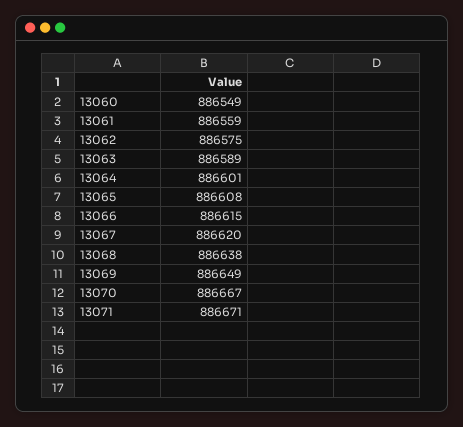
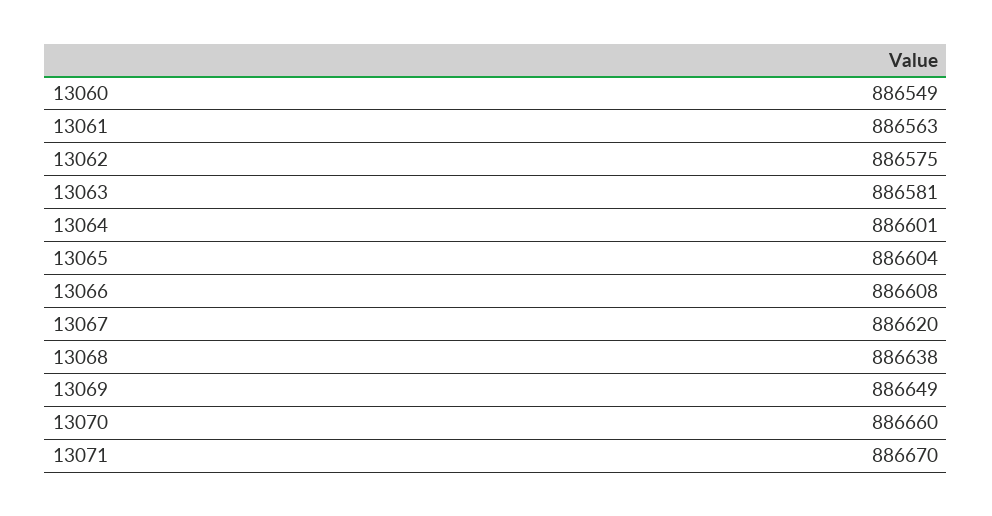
  {
    "13060": 886549,
-   "13061": 886559,
+   "13061": 886563,
    "13062": 886575,
-   "13063": 886589,
+   "13063": 886581,
    "13064": 886601,
-   "13065": 886608,
+   "13065": 886604,
-   "13066": 886615,
+   "13066": 886608,
    "13067": 886620,
    "13068": 886638,
    "13069": 886649,
-   "13070": 886667,
+   "13070": 886660,
-   "13071": 886671
+   "13071": 886670
  }

